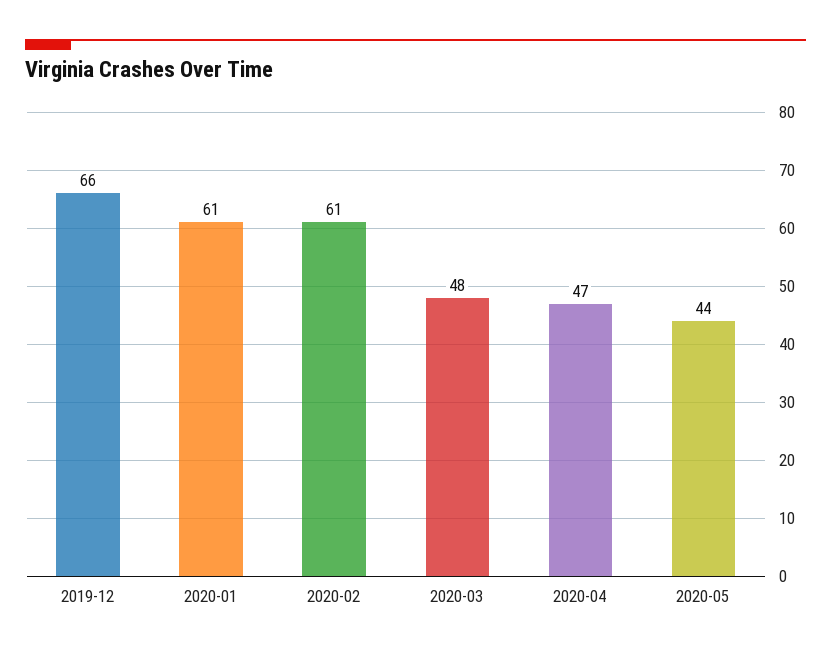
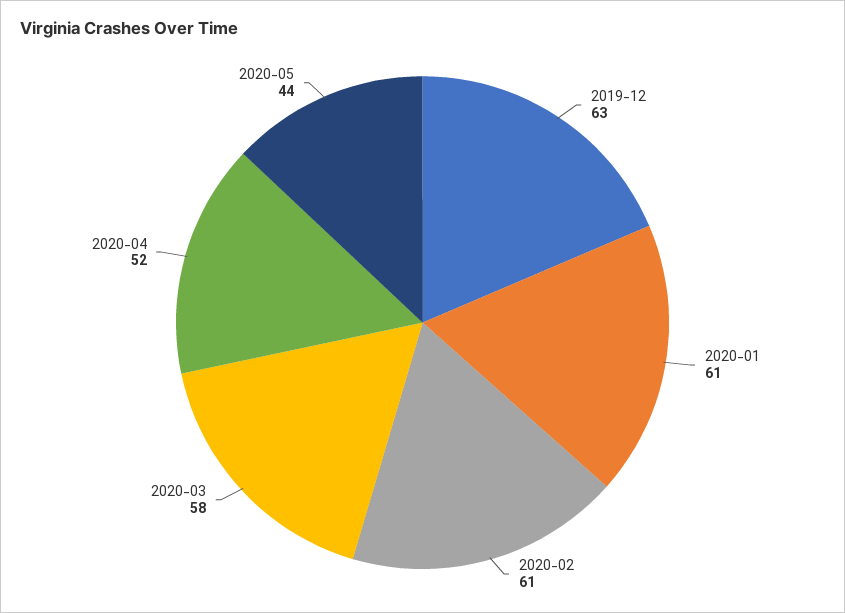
  {
-   "2019-12": 66,
+   "2019-12": 63,
    "2020-01": 61,
    "2020-02": 61,
-   "2020-03": 48,
+   "2020-03": 58,
-   "2020-04": 47,
+   "2020-04": 52,
    "2020-05": 44
  }

